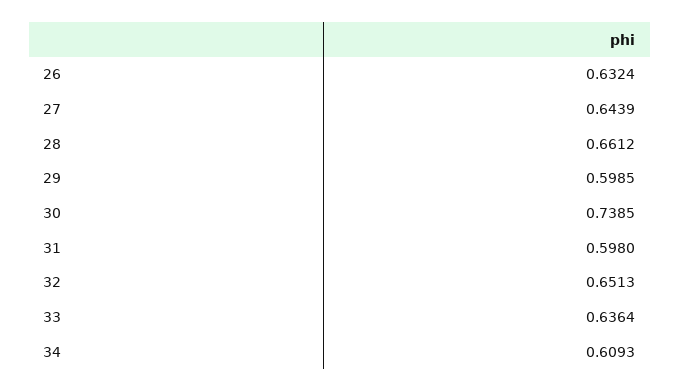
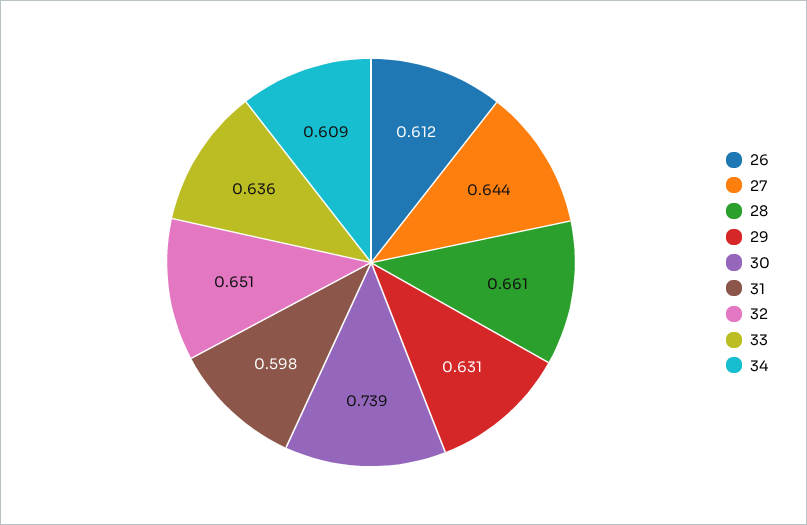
  {
-   "26": 0.6324,
+   "26": 0.612,
    "27": 0.6439,
    "28": 0.6612,
-   "29": 0.5985,
+   "29": 0.631,
    "30": 0.7385,
    "31": 0.598,
    "32": 0.6513,
    "33": 0.6364,
    "34": 0.6093
  }

